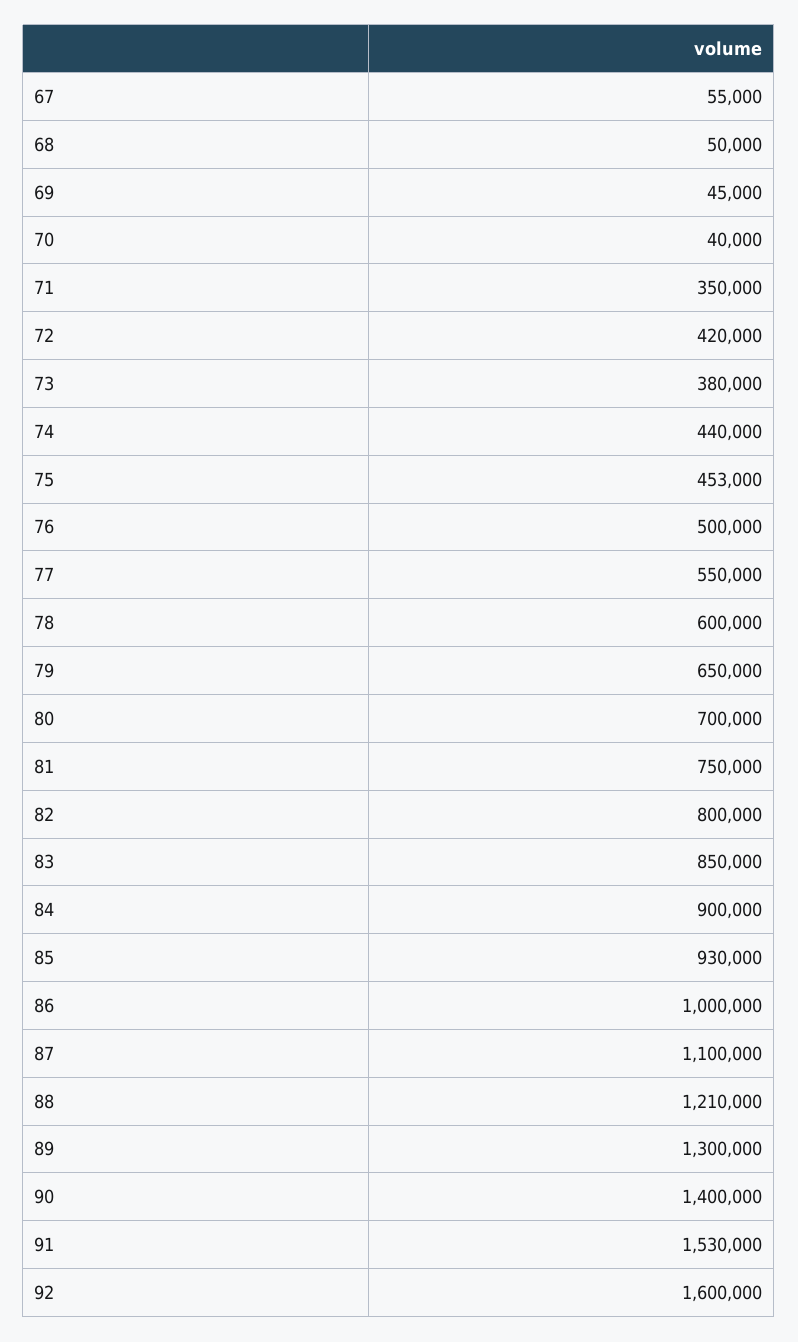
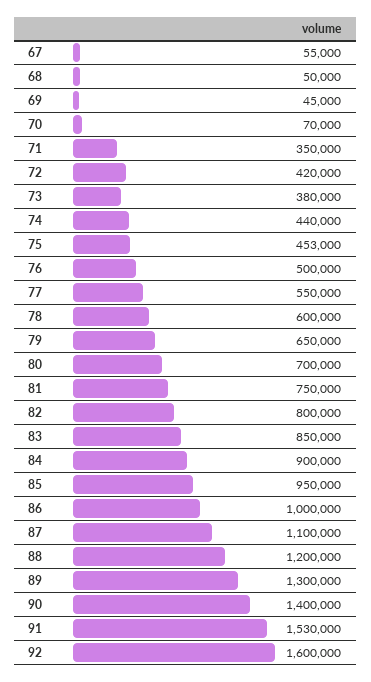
  {
    "67": 55000,
    "68": 50000,
    "69": 45000,
-   "70": 40000,
+   "70": 70000,
    "71": 350000,
    "72": 420000,
    "73": 380000,
    "74": 440000,
    "75": 453000,
    "76": 500000,
    "77": 550000,
    "78": 600000,
    "79": 650000,
    "80": 700000,
    "81": 750000,
    "82": 800000,
    "83": 850000,
    "84": 900000,
-   "85": 930000,
+   "85": 950000,
    "86": 1000000,
    "87": 1100000,
-   "88": 1210000,
+   "88": 1200000,
    "89": 1300000,
    "90": 1400000,
    "91": 1530000,
    "92": 1600000
  }

